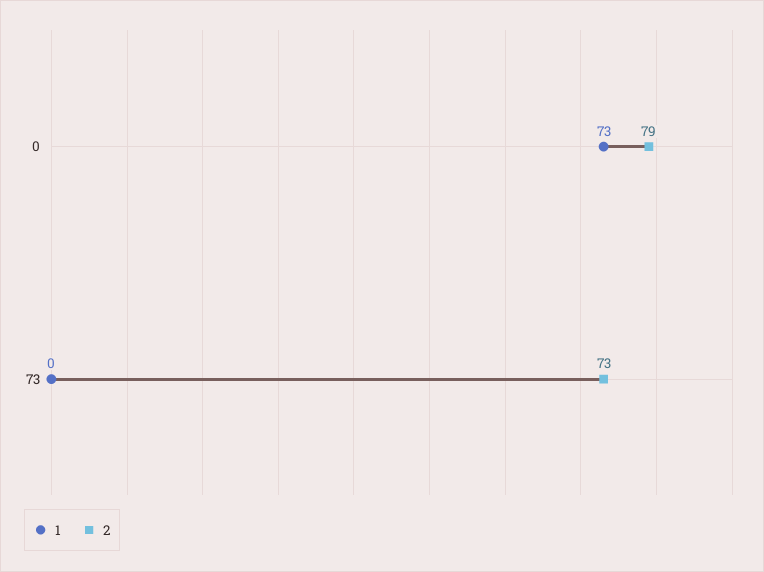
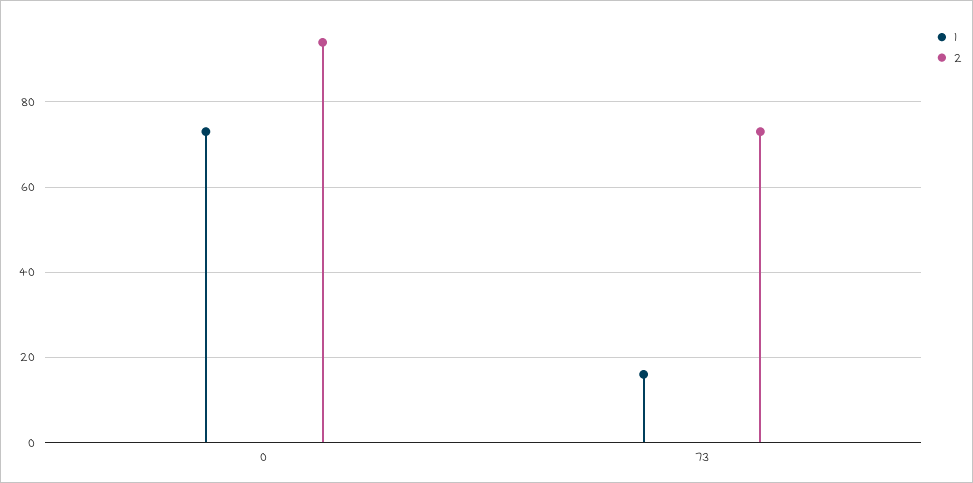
  {
    "1": {
      "0": 73,
-     "73": 0
+     "73": 15
    },
    "2": {
-     "0": 79,
+     "0": 95,
      "73": 73
    }
  }

